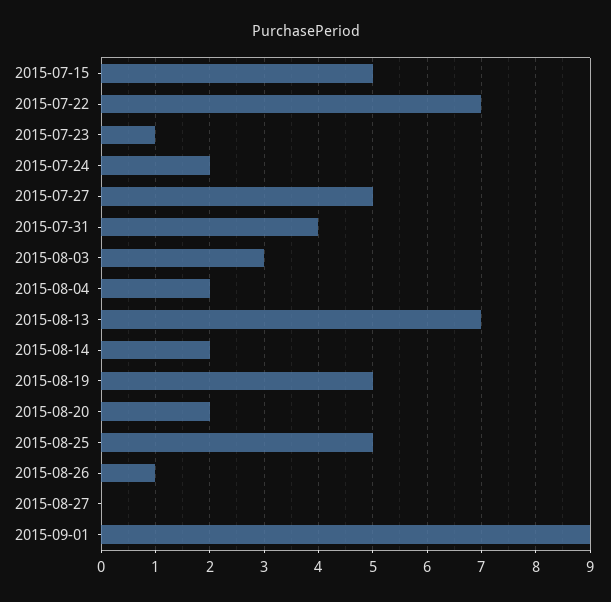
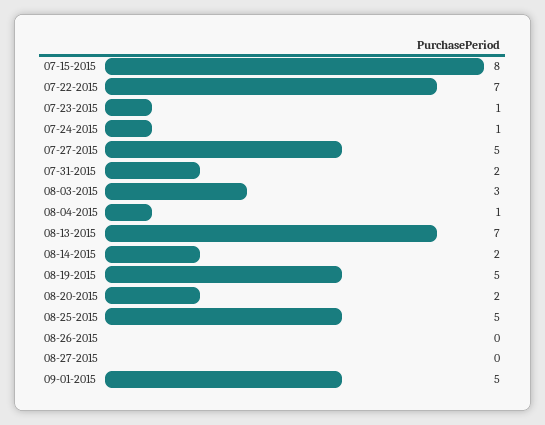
  {
-   "2015-07-15": 5,
+   "2015-07-15": 8,
    "2015-07-22": 7,
    "2015-07-23": 1,
-   "2015-07-24": 2,
+   "2015-07-24": 1,
    "2015-07-27": 5,
-   "2015-07-31": 4,
+   "2015-07-31": 2,
    "2015-08-03": 3,
-   "2015-08-04": 2,
+   "2015-08-04": 1,
    "2015-08-13": 7,
    "2015-08-14": 2,
    "2015-08-19": 5,
    "2015-08-20": 2,
    "2015-08-25": 5,
-   "2015-08-26": 1,
+   "2015-08-26": 0,
    "2015-08-27": 0,
-   "2015-09-01": 9
+   "2015-09-01": 5
  }

